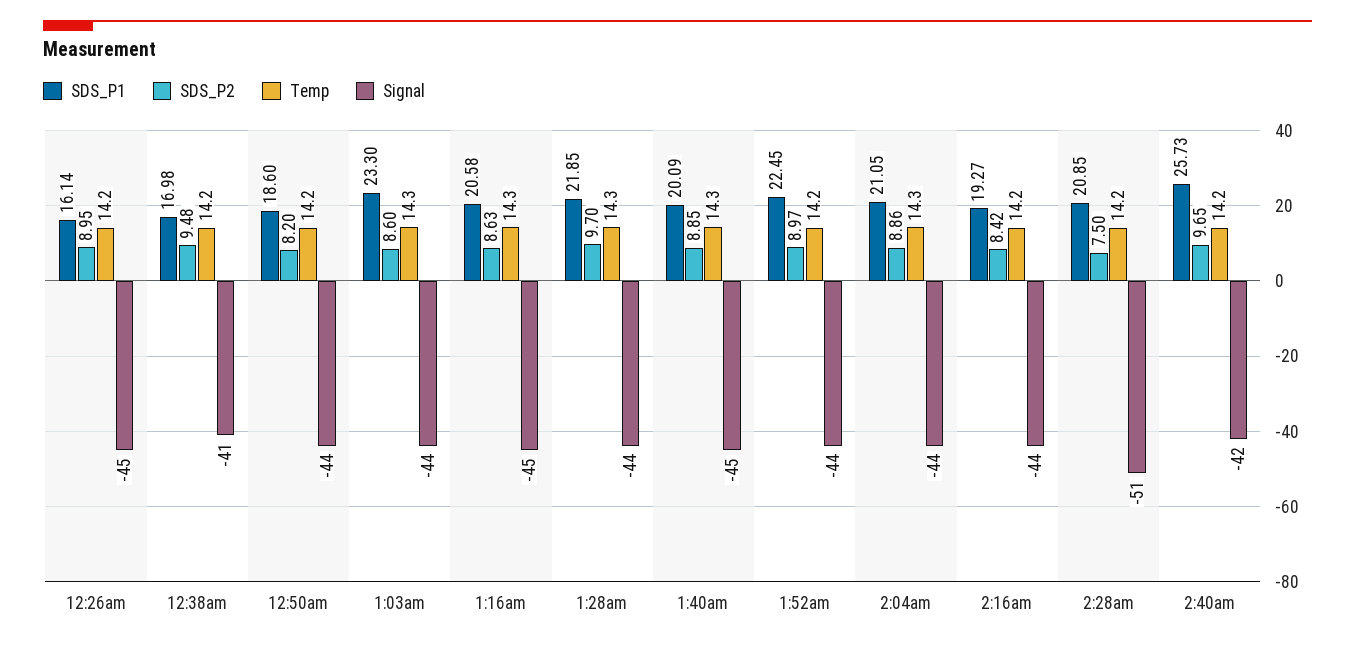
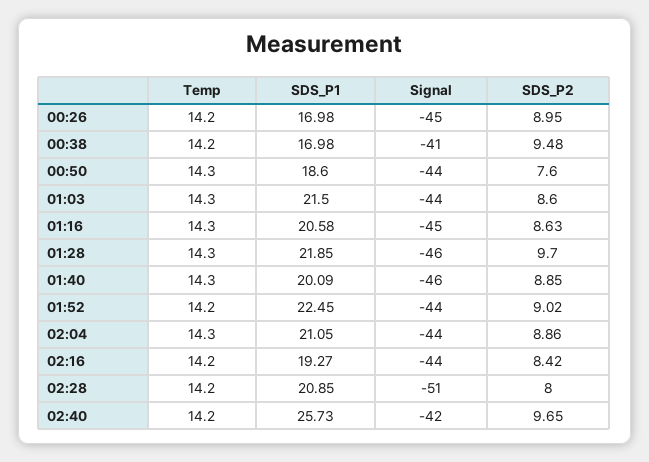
  {
    "SDS_P1": {
-     "12:26am": 16.14,
+     "12:26am": 16.98,
      "12:38am": 16.98,
      "12:50am": 18.6,
-     "1:03am": 23.3,
+     "1:03am": 21.5,
      "1:16am": 20.58,
      "1:28am": 21.85,
      "1:40am": 20.09,
      "1:52am": 22.45,
      "2:04am": 21.05,
      "2:16am": 19.27,
      "2:28am": 20.85,
      "2:40am": 25.73
    },
    "SDS_P2": {
      "12:26am": 8.95,
      "12:38am": 9.48,
-     "12:50am": 8.2,
+     "12:50am": 7.6,
      "1:03am": 8.6,
      "1:16am": 8.63,
      "1:28am": 9.7,
      "1:40am": 8.85,
-     "1:52am": 8.97,
+     "1:52am": 9.02,
      "2:04am": 8.86,
      "2:16am": 8.42,
-     "2:28am": 7.5,
+     "2:28am": 8,
      "2:40am": 9.65
    },
    "Temp": {
      "12:26am": 14.2,
      "12:38am": 14.2,
-     "12:50am": 14.2,
+     "12:50am": 14.3,
      "1:03am": 14.3,
      "1:16am": 14.3,
      "1:28am": 14.3,
      "1:40am": 14.3,
      "1:52am": 14.2,
      "2:04am": 14.3,
      "2:16am": 14.2,
      "2:28am": 14.2,
      "2:40am": 14.2
    },
    "Signal": {
      "12:26am": -45,
      "12:38am": -41,
      "12:50am": -44,
      "1:03am": -44,
      "1:16am": -45,
-     "1:28am": -44,
+     "1:28am": -46,
-     "1:40am": -45,
+     "1:40am": -46,
      "1:52am": -44,
      "2:04am": -44,
      "2:16am": -44,
      "2:28am": -51,
      "2:40am": -42
    }
  }

